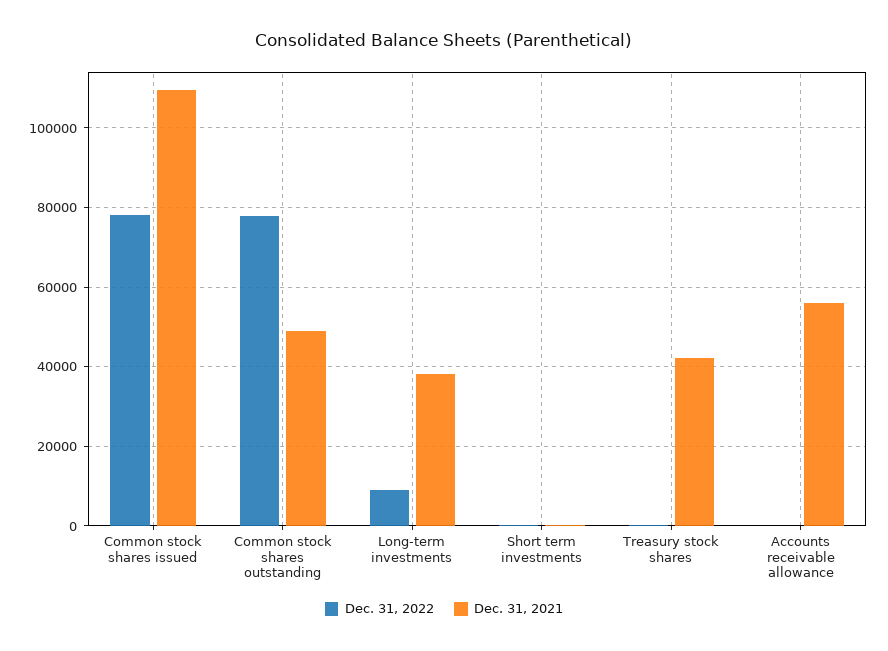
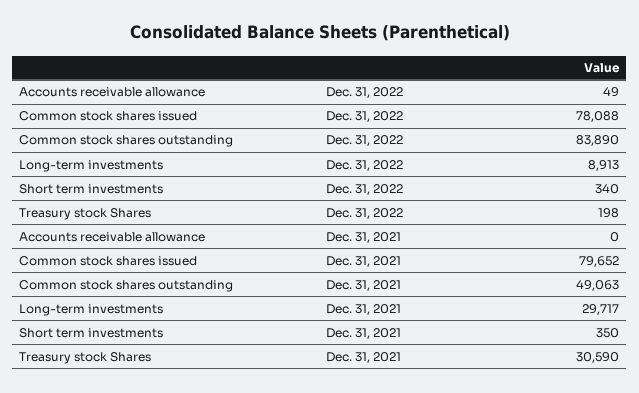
  {
    "Dec. 31, 2022": {
      "Common stock shares issued": 78088,
-     "Common stock shares outstanding": 78000,
+     "Common stock shares outstanding": 83890,
      "Long-term investments": 8913,
      "Short term investments": 340,
      "Treasury stock shares": 198,
      "Accounts receivable allowance": 49
    },
    "Dec. 31, 2021": {
-     "Common stock shares issued": 110000,
+     "Common stock shares issued": 79652,
      "Common stock shares outstanding": 49063,
-     "Long-term investments": 38000,
+     "Long-term investments": 29717,
      "Short term investments": 350,
-     "Treasury stock shares": 42000,
+     "Treasury stock shares": 30590,
-     "Accounts receivable allowance": 56000
+     "Accounts receivable allowance": 0
    }
  }

